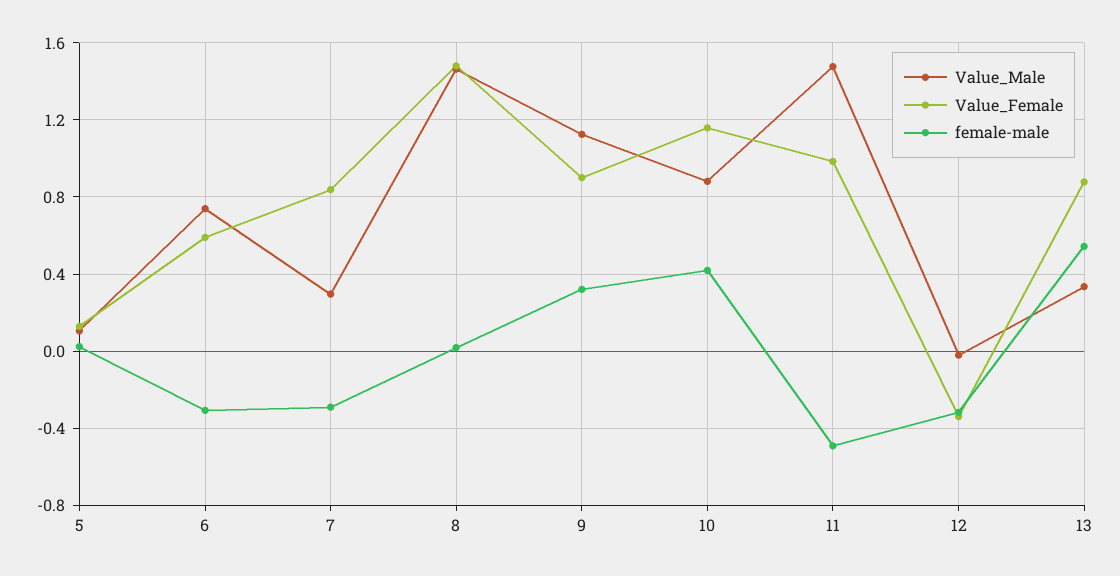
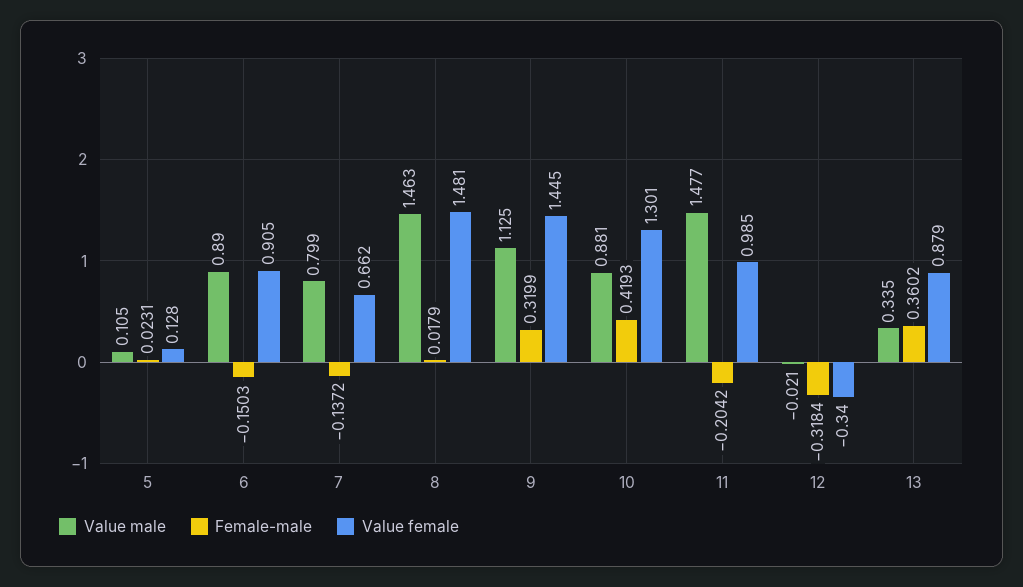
  {
    "Value_Male": {
      "5": 0.105,
-     "6": 0.75,
+     "6": 0.89,
-     "7": 0.3,
+     "7": 0.799,
      "8": 1.463,
      "9": 1.125,
      "10": 0.881,
      "11": 1.477,
      "12": -0.021,
      "13": 0.335
    },
    "Value_Female": {
      "5": 0.128,
-     "6": 0.6,
+     "6": 0.905,
-     "7": 0.85,
+     "7": 0.662,
      "8": 1.481,
-     "9": 0.9,
+     "9": 1.445,
-     "10": 1.15,
+     "10": 1.301,
      "11": 0.985,
      "12": -0.34,
      "13": 0.879
    },
    "female-male": {
      "5": 0.0231,
-     "6": -0.3,
+     "6": -0.1503,
-     "7": -0.3,
+     "7": -0.1372,
      "8": 0.0179,
      "9": 0.3199,
      "10": 0.4193,
-     "11": -0.5,
+     "11": -0.2042,
      "12": -0.3184,
-     "13": 0.55
+     "13": 0.3602
    }
  }

